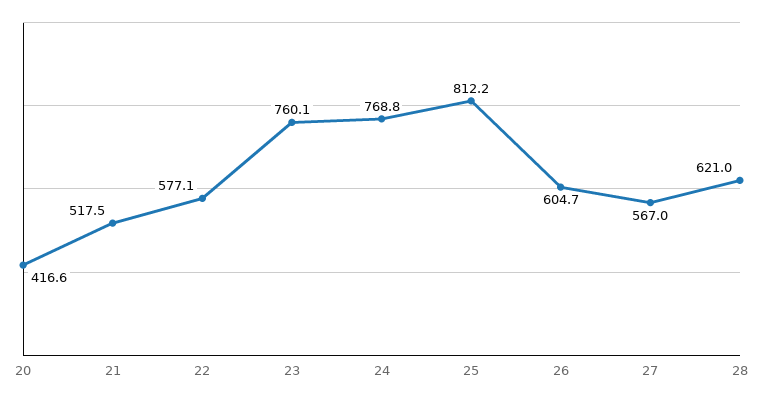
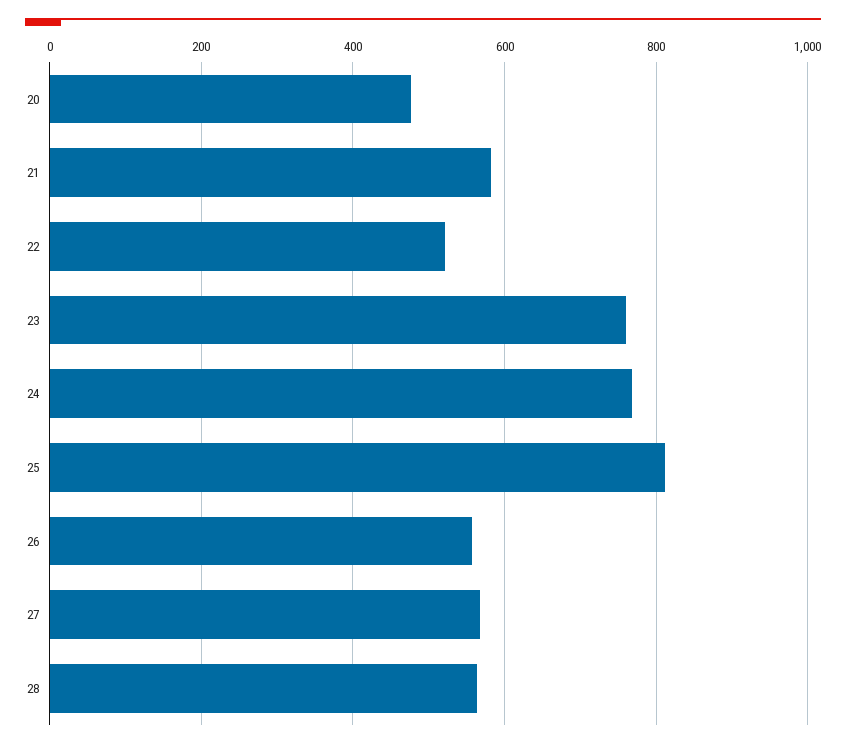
  {
-   "20": 416.6,
+   "20": 480,
-   "21": 517.5,
+   "21": 580,
-   "22": 577.1,
+   "22": 520,
    "23": 760.1,
    "24": 768.8,
    "25": 812.2,
-   "26": 604.7,
+   "26": 560,
    "27": 567,
-   "28": 621
+   "28": 560
  }

